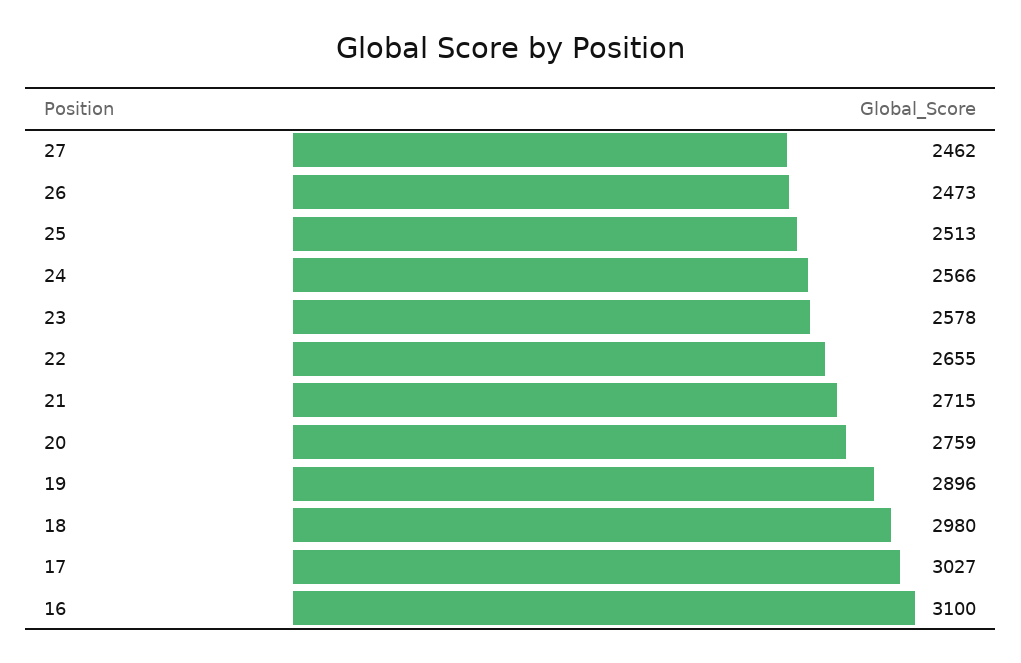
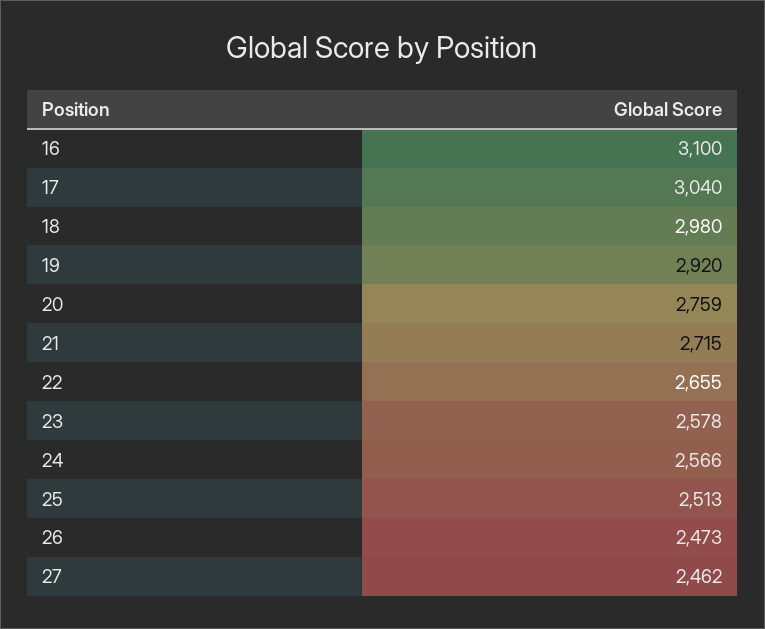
  {
    "27": 2462,
    "26": 2473,
    "25": 2513,
    "24": 2566,
    "23": 2578,
    "22": 2655,
    "21": 2715,
    "20": 2759,
-   "19": 2896,
+   "19": 2920,
    "18": 2980,
-   "17": 3027,
+   "17": 3040,
    "16": 3100
  }

